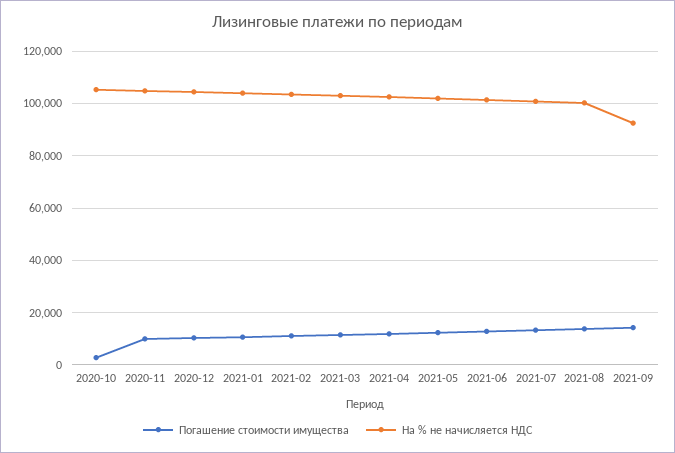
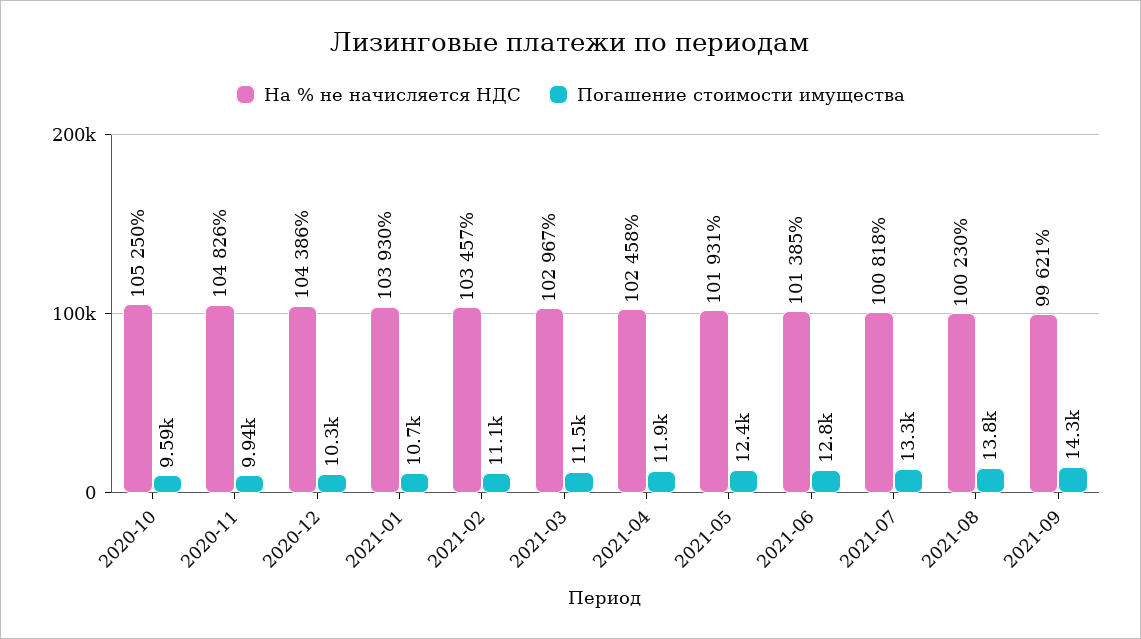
  {
    "Погашение стоимости имущества": {
-     "2020-10": 2500,
+     "2020-10": 9590,
      "2020-11": 9940,
      "2020-12": 10300,
      "2021-01": 10700,
      "2021-02": 11100,
      "2021-03": 11500,
      "2021-04": 11900,
      "2021-05": 12400,
      "2021-06": 12800,
      "2021-07": 13300,
      "2021-08": 13800,
      "2021-09": 14300
    },
    "На % не начисляется НДС": {
      "2020-10": 105250,
      "2020-11": 104826,
      "2020-12": 104386,
      "2021-01": 103930,
      "2021-02": 103457,
      "2021-03": 102967,
      "2021-04": 102458,
      "2021-05": 101931,
      "2021-06": 101385,
      "2021-07": 100818,
      "2021-08": 100230,
-     "2021-09": 92500
+     "2021-09": 99621
    }
  }

